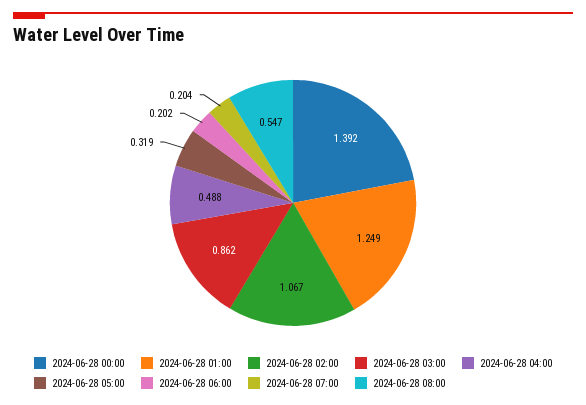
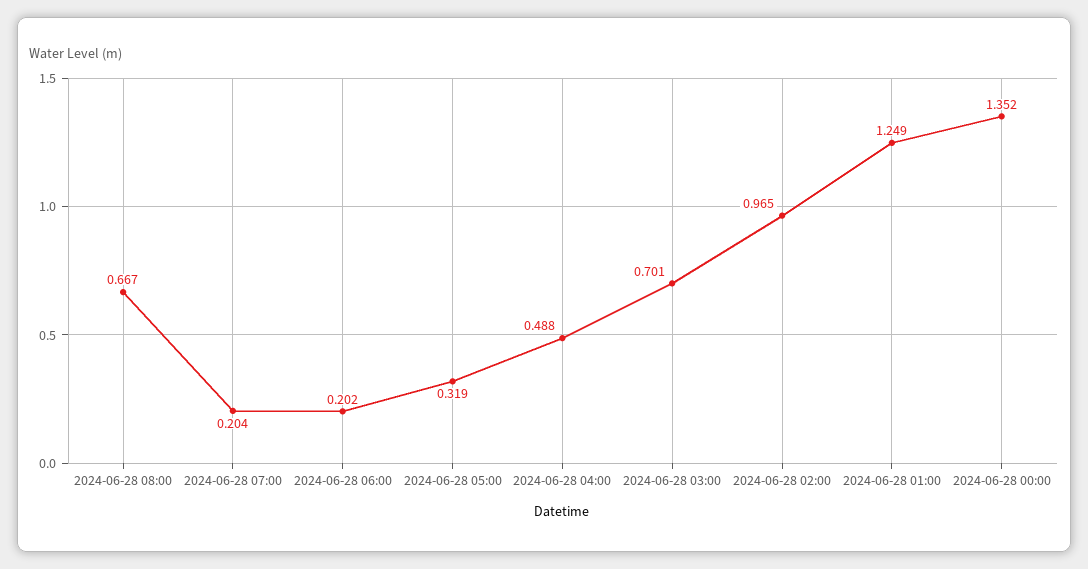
  {
-   "2024-06-28 00:00": 1.392,
+   "2024-06-28 00:00": 1.352,
    "2024-06-28 01:00": 1.249,
-   "2024-06-28 02:00": 1.067,
+   "2024-06-28 02:00": 0.965,
-   "2024-06-28 03:00": 0.862,
+   "2024-06-28 03:00": 0.701,
    "2024-06-28 04:00": 0.488,
    "2024-06-28 05:00": 0.319,
    "2024-06-28 06:00": 0.202,
    "2024-06-28 07:00": 0.204,
-   "2024-06-28 08:00": 0.547
+   "2024-06-28 08:00": 0.667
  }

